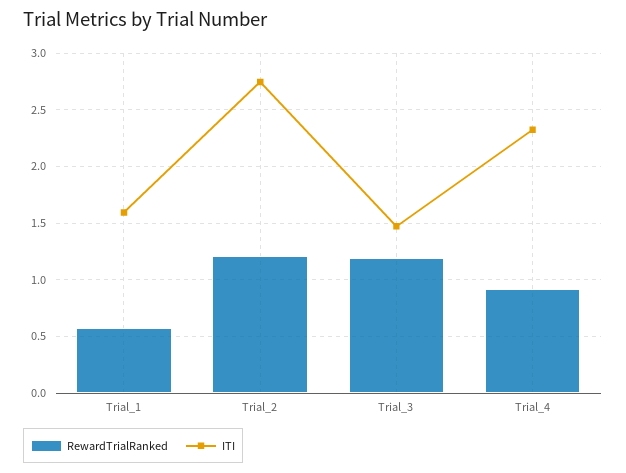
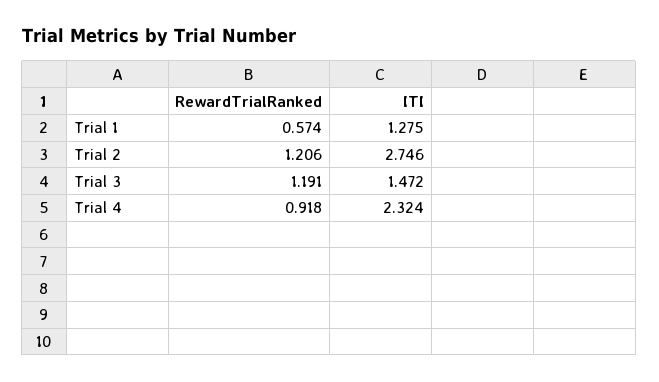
  {
    "RewardTrialRanked": {
      "Trial_1": 0.574,
      "Trial_2": 1.206,
      "Trial_3": 1.191,
      "Trial_4": 0.918
    },
    "ITI": {
-     "Trial_1": 1.6,
+     "Trial_1": 1.275,
      "Trial_2": 2.746,
      "Trial_3": 1.472,
      "Trial_4": 2.324
    }
  }

